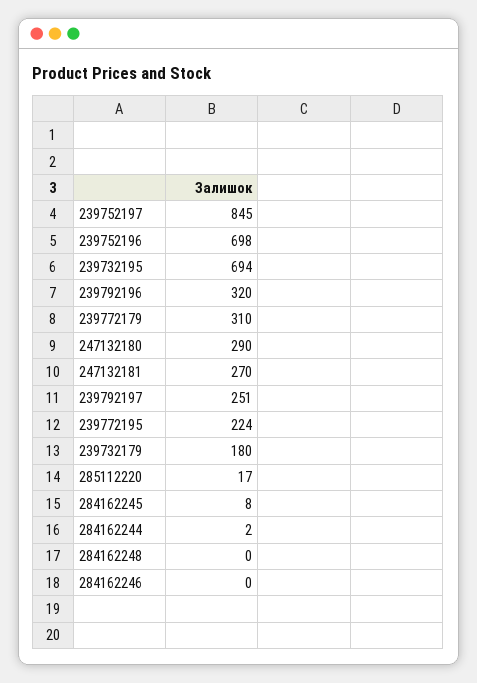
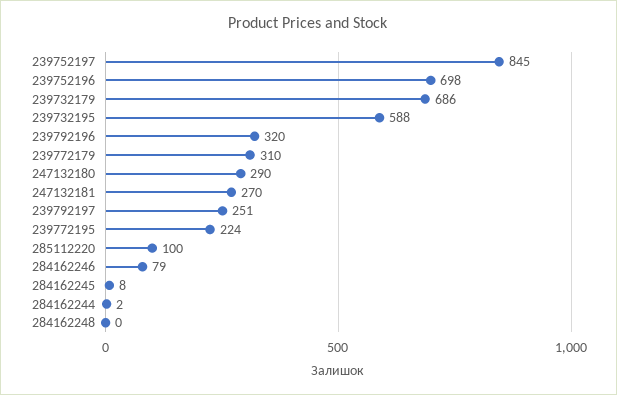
  {
    "239752197": 845,
    "239752196": 698,
-   "239732195": 694,
+   "239732195": 588,
    "239792196": 320,
    "239772179": 310,
    "247132180": 290,
    "247132181": 270,
    "239792197": 251,
    "239772195": 224,
-   "239732179": 180,
+   "239732179": 686,
-   "285112220": 17,
+   "285112220": 100,
    "284162245": 8,
    "284162244": 2,
    "284162248": 0,
-   "284162246": 0
+   "284162246": 79
  }

